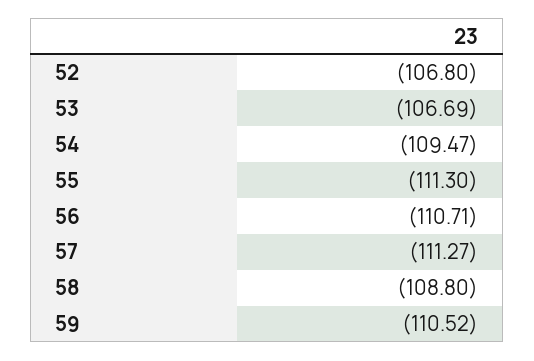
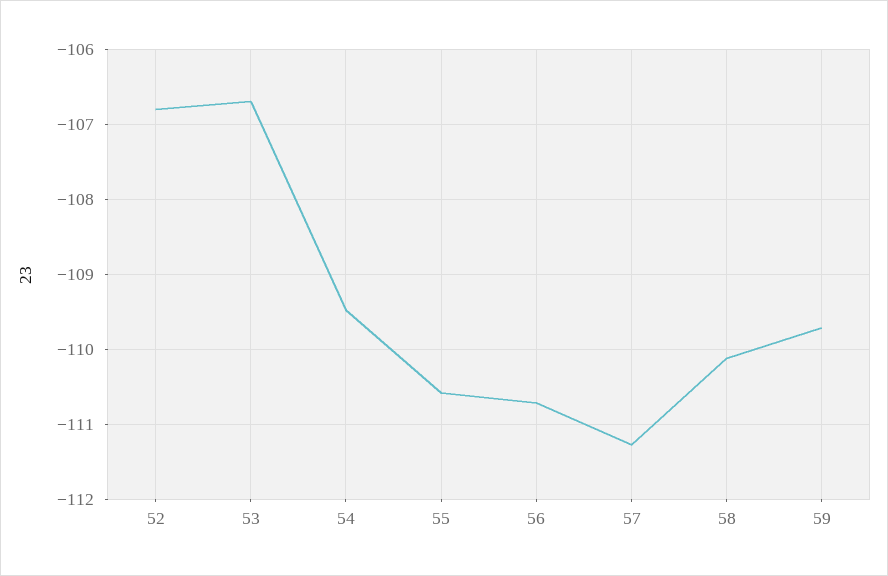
  {
    "52": -106.8,
    "53": -106.69,
    "54": -109.47,
-   "55": -111.3,
+   "55": -110.6,
    "56": -110.71,
    "57": -111.27,
-   "58": -108.8,
+   "58": -110.1,
-   "59": -110.52
+   "59": -109.7
  }

